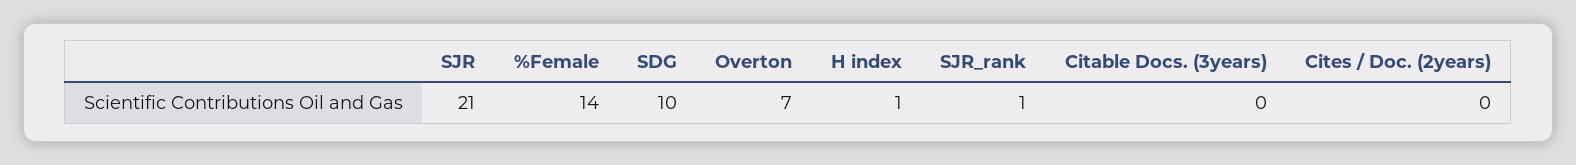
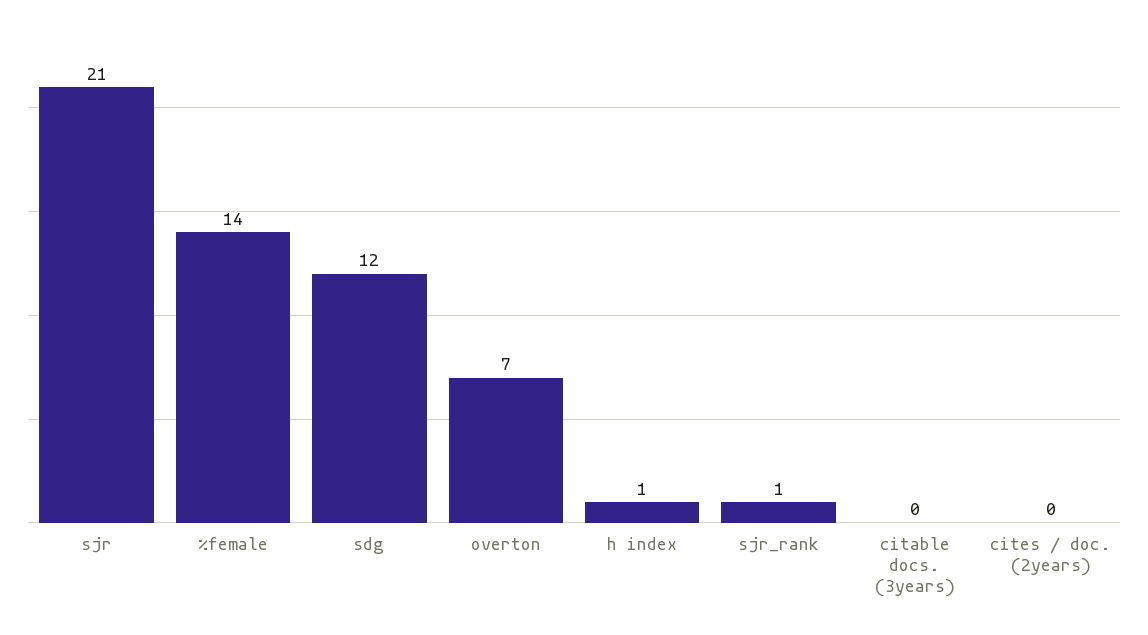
  {
    "SJR": 21,
    "%Female": 14,
-   "SDG": 10,
+   "SDG": 12,
    "Overton": 7,
    "H index": 1,
    "SJR_rank": 1,
    "Citable Docs. (3years)": 0,
    "Cites / Doc. (2years)": 0
  }

